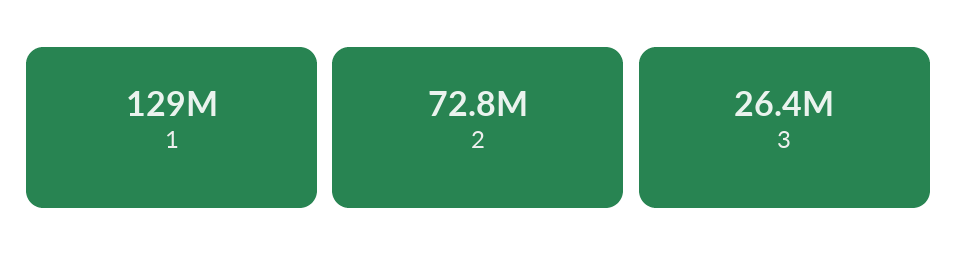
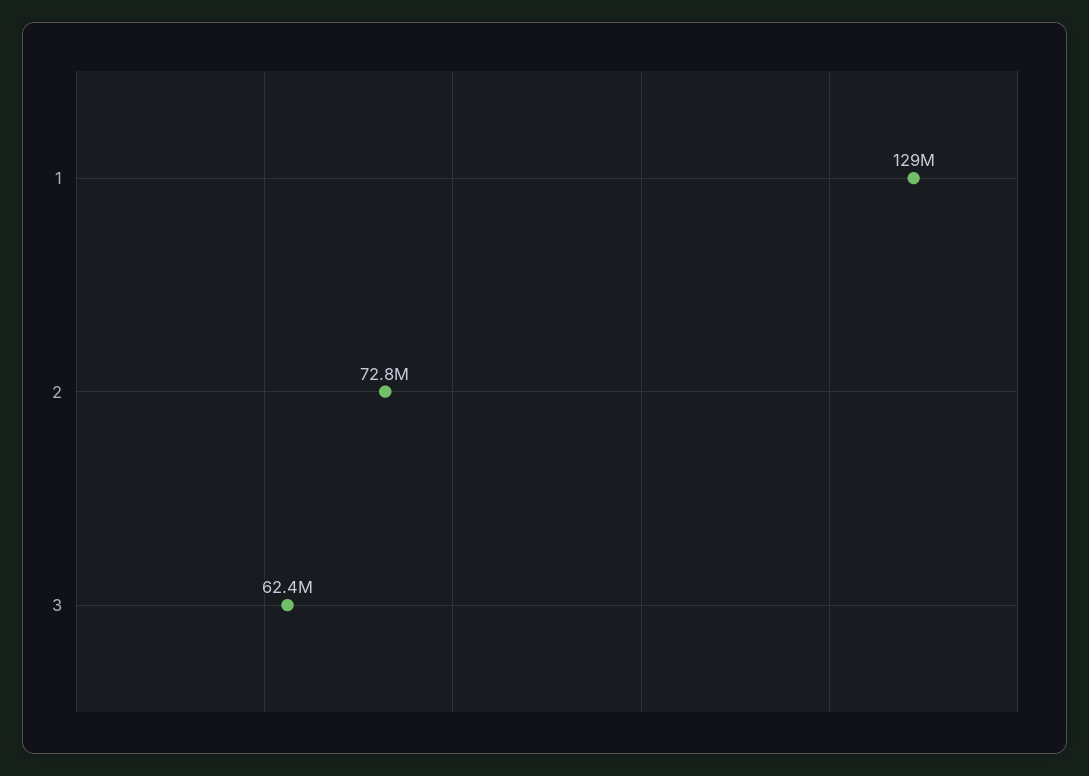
  {
    "1": 129000000,
    "2": 72800000,
-   "3": 26400000
+   "3": 62400000
  }

